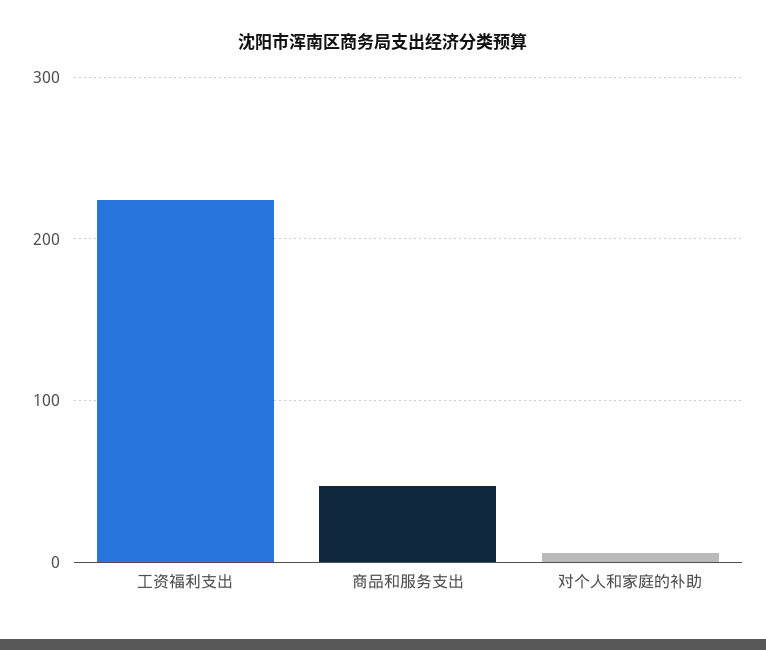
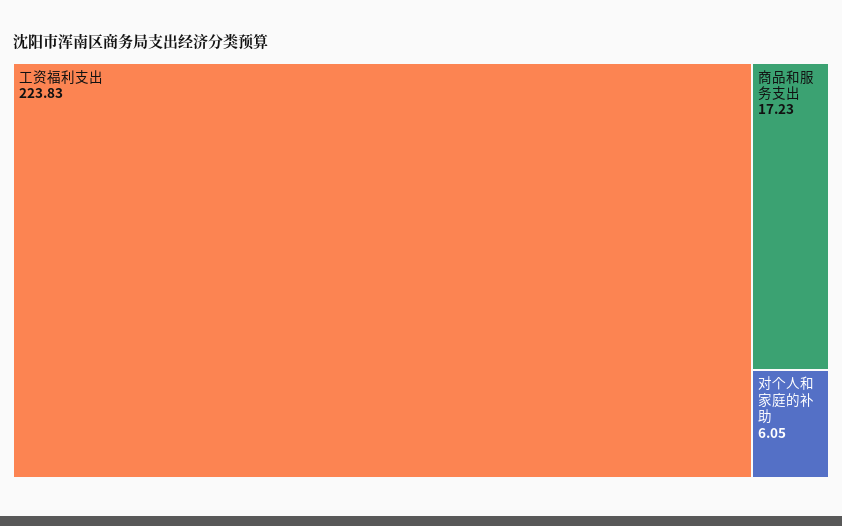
  {
    "工资福利支出": 223.83,
-   "商品和服务支出": 50,
+   "商品和服务支出": 17.23,
    "对个人和家庭的补助": 6.05
  }

